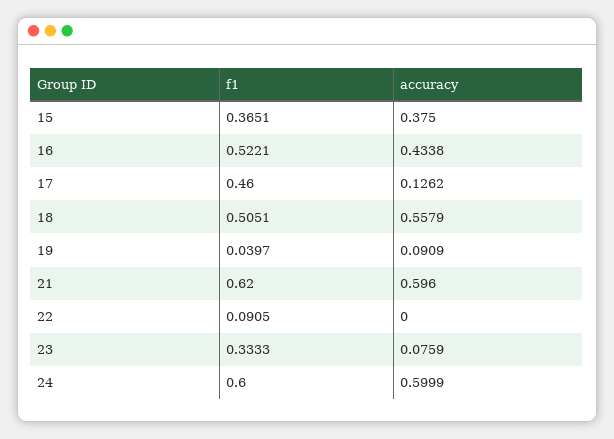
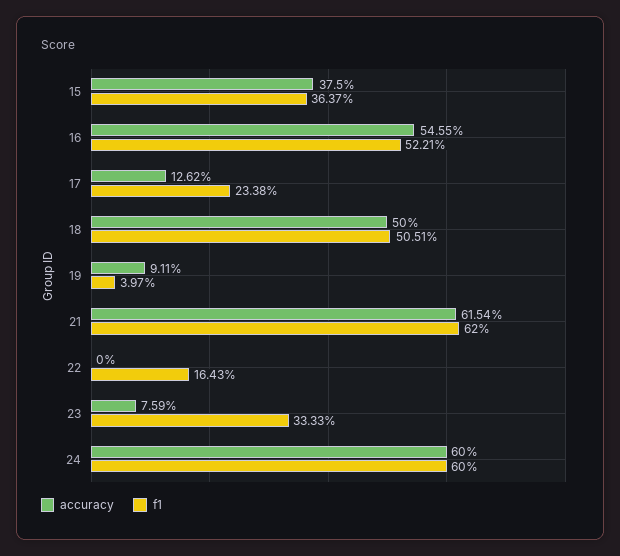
  {
    "f1": {
-     "15": 0.3651,
+     "15": 0.3637,
      "16": 0.5221,
-     "17": 0.46,
+     "17": 0.2338,
      "18": 0.5051,
      "19": 0.0397,
      "21": 0.62,
-     "22": 0.0905,
+     "22": 0.1643,
      "23": 0.3333,
      "24": 0.6
    },
    "accuracy": {
      "15": 0.375,
-     "16": 0.4338,
+     "16": 0.5455,
      "17": 0.1262,
-     "18": 0.5579,
+     "18": 0.5,
-     "19": 0.0909,
+     "19": 0.0911,
-     "21": 0.596,
+     "21": 0.6154,
      "22": 0,
      "23": 0.0759,
-     "24": 0.5999
+     "24": 0.6
    }
  }

